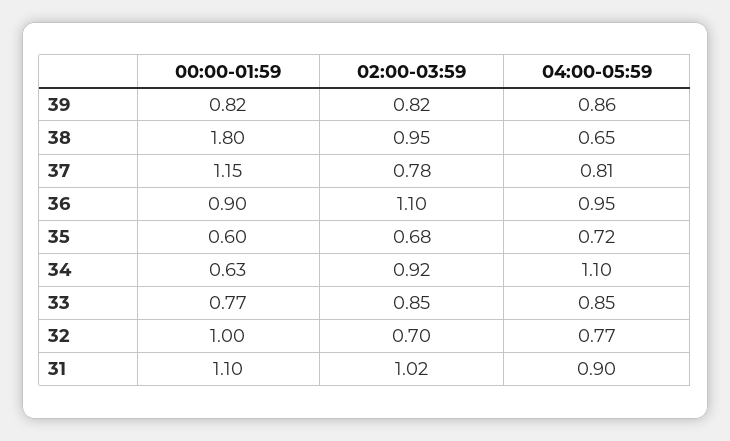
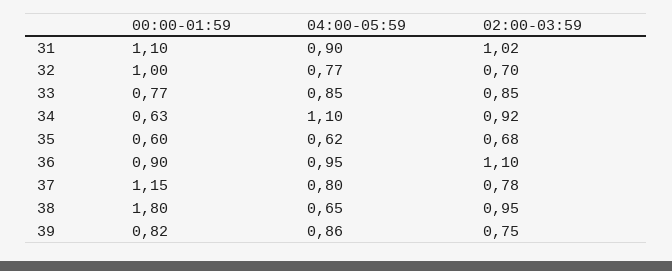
  {
    "00:00-01:59": {
      "39": 0.82,
      "38": 1.8,
      "37": 1.15,
      "36": 0.9,
      "35": 0.6,
      "34": 0.63,
      "33": 0.77,
      "32": 1,
      "31": 1.1
    },
    "02:00-03:59": {
-     "39": 0.82,
+     "39": 0.75,
      "38": 0.95,
      "37": 0.78,
      "36": 1.1,
      "35": 0.68,
      "34": 0.92,
      "33": 0.85,
      "32": 0.7,
      "31": 1.02
    },
    "04:00-05:59": {
      "39": 0.86,
      "38": 0.65,
-     "37": 0.81,
+     "37": 0.8,
      "36": 0.95,
-     "35": 0.72,
+     "35": 0.62,
      "34": 1.1,
      "33": 0.85,
      "32": 0.77,
      "31": 0.9
    }
  }

